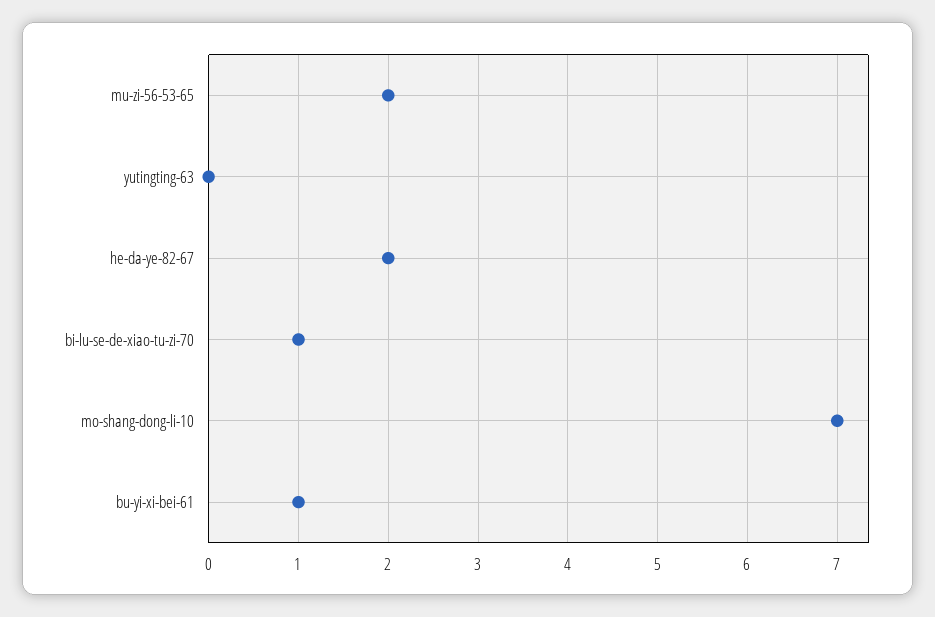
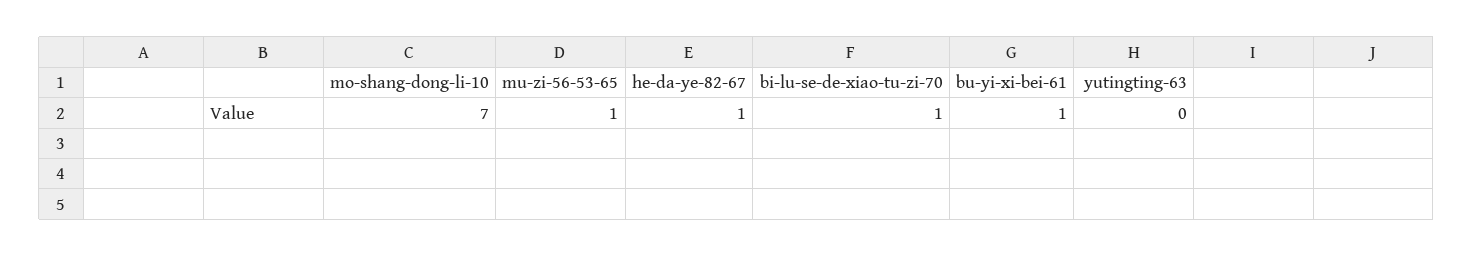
  {
-   "mu-zi-56-53-65": 2,
+   "mu-zi-56-53-65": 1,
    "yutingting-63": 0,
-   "he-da-ye-82-67": 2,
+   "he-da-ye-82-67": 1,
    "bi-lu-se-de-xiao-tu-zi-70": 1,
    "mo-shang-dong-li-10": 7,
    "bu-yi-xi-bei-61": 1
  }

